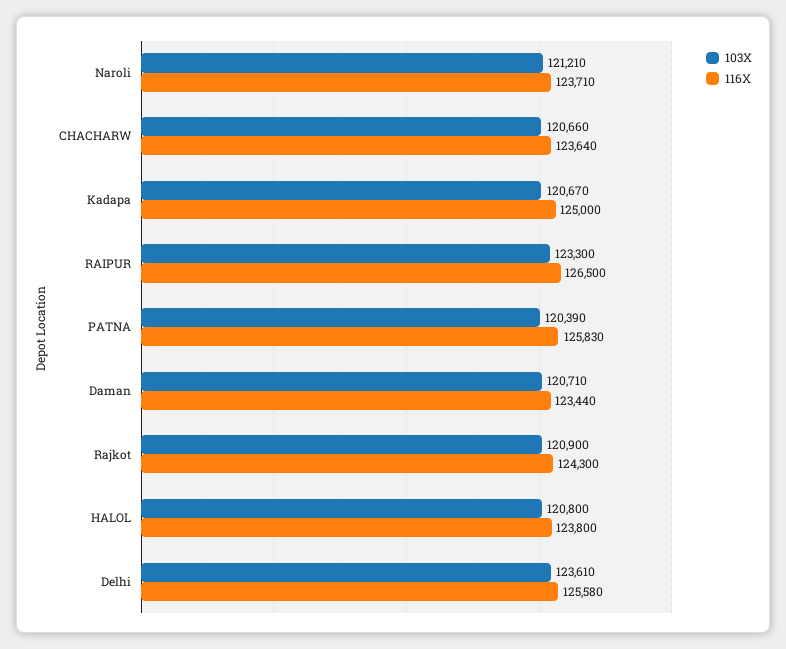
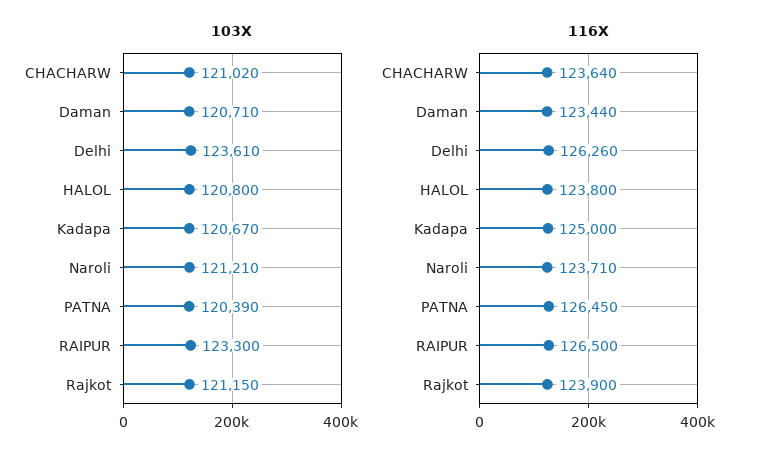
  {
    "103X": {
      "Naroli": 121210,
-     "CHACHARW": 120660,
+     "CHACHARW": 121020,
      "Kadapa": 120670,
      "RAIPUR": 123300,
      "PATNA": 120390,
      "Daman": 120710,
-     "Rajkot": 120900,
+     "Rajkot": 121150,
      "HALOL": 120800,
      "Delhi": 123610
    },
    "116X": {
      "Naroli": 123710,
      "CHACHARW": 123640,
      "Kadapa": 125000,
      "RAIPUR": 126500,
-     "PATNA": 125830,
+     "PATNA": 126450,
      "Daman": 123440,
-     "Rajkot": 124300,
+     "Rajkot": 123900,
      "HALOL": 123800,
-     "Delhi": 125580
+     "Delhi": 126260
    }
  }

